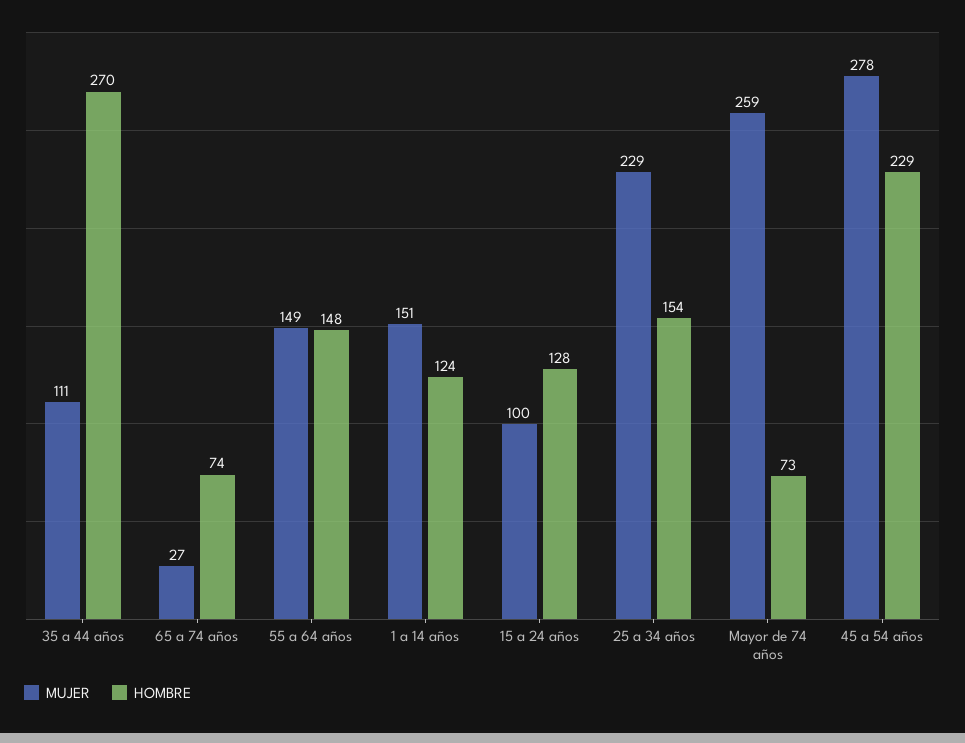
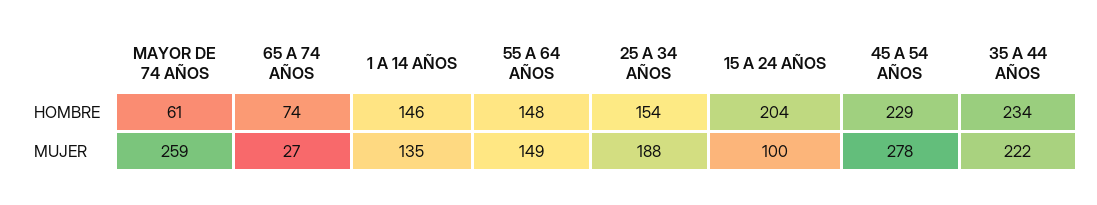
  {
    "MUJER": {
-     "35 a 44 años": 111,
+     "35 a 44 años": 222,
      "65 a 74 años": 27,
      "55 a 64 años": 149,
-     "1 a 14 años": 151,
+     "1 a 14 años": 135,
      "15 a 24 años": 100,
-     "25 a 34 años": 229,
+     "25 a 34 años": 188,
      "Mayor de 74 años": 259,
      "45 a 54 años": 278
    },
    "HOMBRE": {
-     "35 a 44 años": 270,
+     "35 a 44 años": 234,
      "65 a 74 años": 74,
      "55 a 64 años": 148,
-     "1 a 14 años": 124,
+     "1 a 14 años": 146,
-     "15 a 24 años": 128,
+     "15 a 24 años": 204,
      "25 a 34 años": 154,
-     "Mayor de 74 años": 73,
+     "Mayor de 74 años": 61,
      "45 a 54 años": 229
    }
  }

